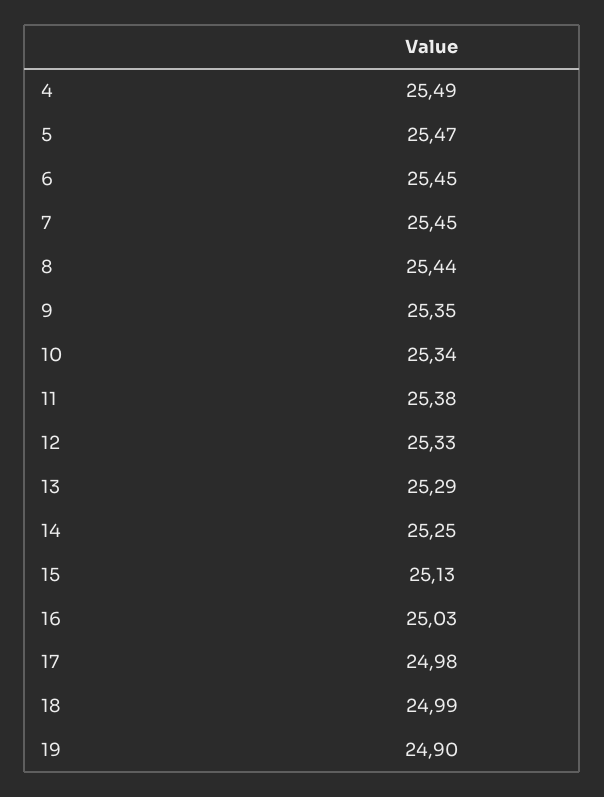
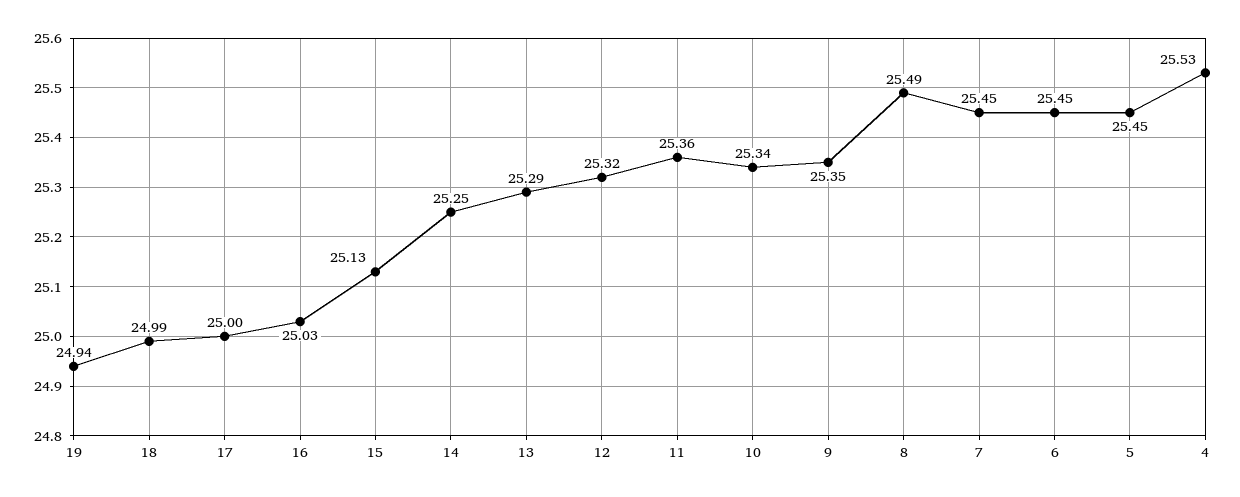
  {
-   "4": 25.49,
+   "4": 25.53,
-   "5": 25.47,
+   "5": 25.45,
    "6": 25.45,
    "7": 25.45,
-   "8": 25.44,
+   "8": 25.49,
    "9": 25.35,
    "10": 25.34,
-   "11": 25.38,
+   "11": 25.36,
-   "12": 25.33,
+   "12": 25.32,
    "13": 25.29,
    "14": 25.25,
    "15": 25.13,
    "16": 25.03,
-   "17": 24.98,
+   "17": 25,
    "18": 24.99,
-   "19": 24.9
+   "19": 24.94
  }

